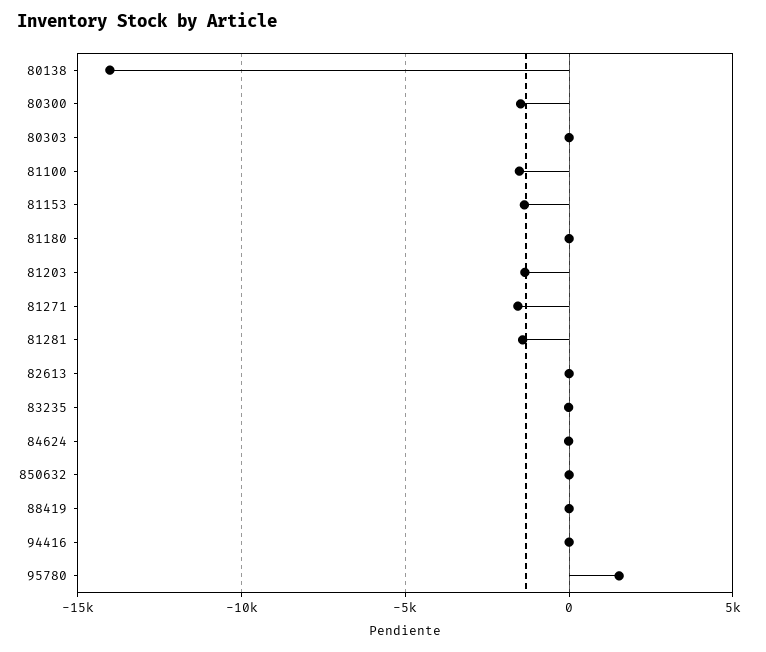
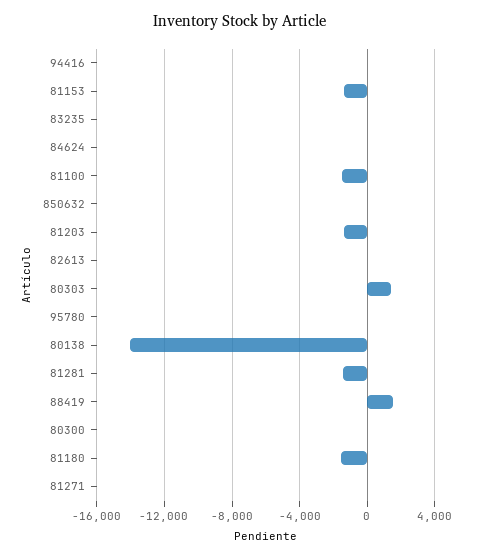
  {
    "80138": -14000,
-   "80300": -1500,
+   "80300": 0,
-   "80303": 0,
+   "80303": 1500,
    "81100": -1500,
    "81153": -1500,
-   "81180": 0,
+   "81180": -1500,
    "81203": -1500,
-   "81271": -1500,
+   "81271": 0,
    "81281": -1500,
    "82613": 0,
    "83235": 0,
    "84624": 0,
    "850632": 0,
-   "88419": 0,
+   "88419": 1500,
    "94416": 0,
-   "95780": 1500
+   "95780": 0
  }

